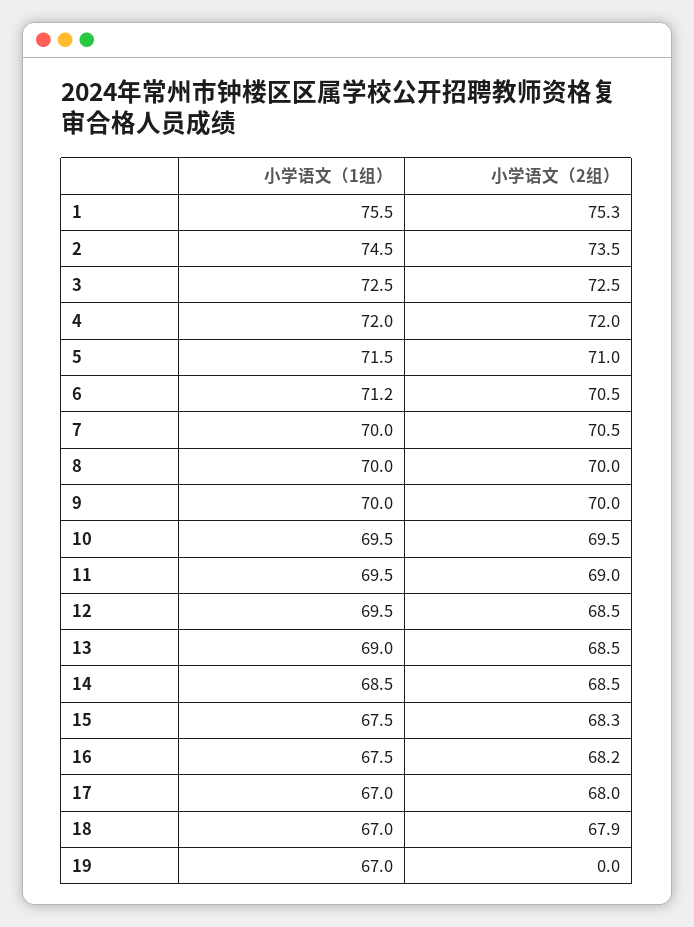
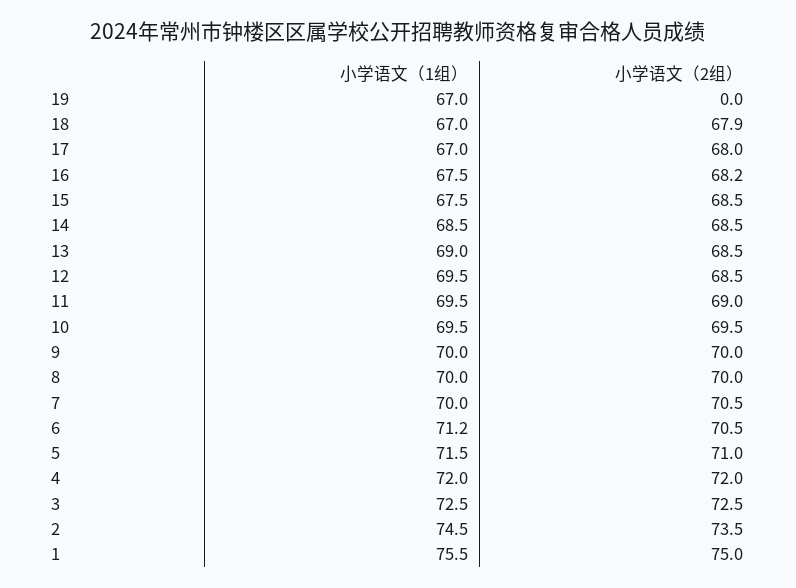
  {
    "小学语文（1组）": {
      "1": 75.5,
      "2": 74.5,
      "3": 72.5,
      "4": 72,
      "5": 71.5,
      "6": 71.2,
      "7": 70,
      "8": 70,
      "9": 70,
      "10": 69.5,
      "11": 69.5,
      "12": 69.5,
      "13": 69,
      "14": 68.5,
      "15": 67.5,
      "16": 67.5,
      "17": 67,
      "18": 67,
      "19": 67
    },
    "小学语文（2组）": {
-     "1": 75.3,
+     "1": 75,
      "2": 73.5,
      "3": 72.5,
      "4": 72,
      "5": 71,
      "6": 70.5,
      "7": 70.5,
      "8": 70,
      "9": 70,
      "10": 69.5,
      "11": 69,
      "12": 68.5,
      "13": 68.5,
      "14": 68.5,
-     "15": 68.3,
+     "15": 68.5,
      "16": 68.2,
      "17": 68,
      "18": 67.9,
      "19": 0
    }
  }

